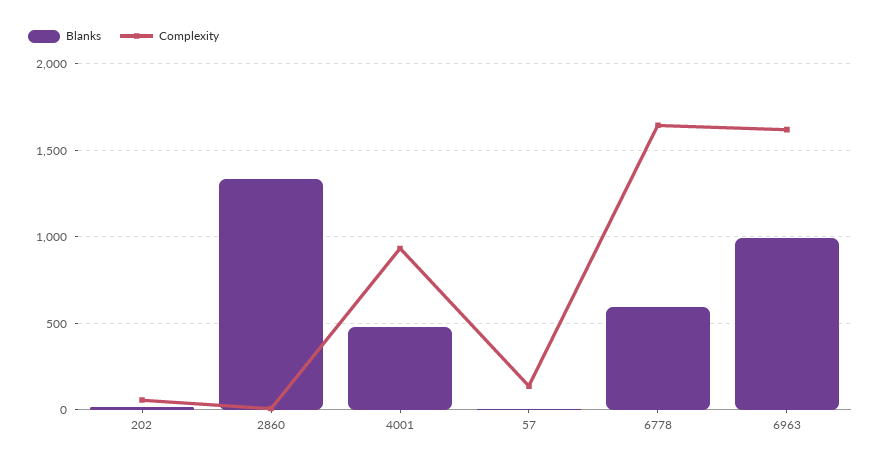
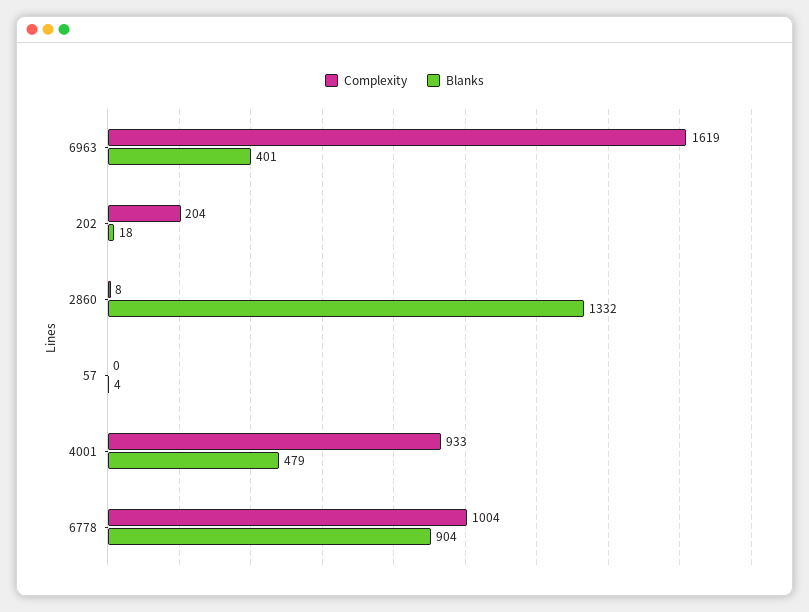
  {
    "Blanks": {
      "202": 18,
      "2860": 1332,
      "4001": 479,
      "57": 4,
-     "6778": 600,
+     "6778": 904,
-     "6963": 1000
+     "6963": 401
    },
    "Complexity": {
-     "202": 50,
+     "202": 204,
      "2860": 8,
      "4001": 933,
-     "57": 150,
+     "57": 0,
-     "6778": 1650,
+     "6778": 1004,
      "6963": 1619
    }
  }

